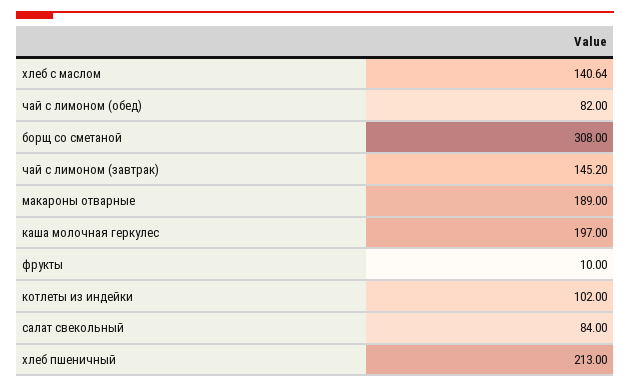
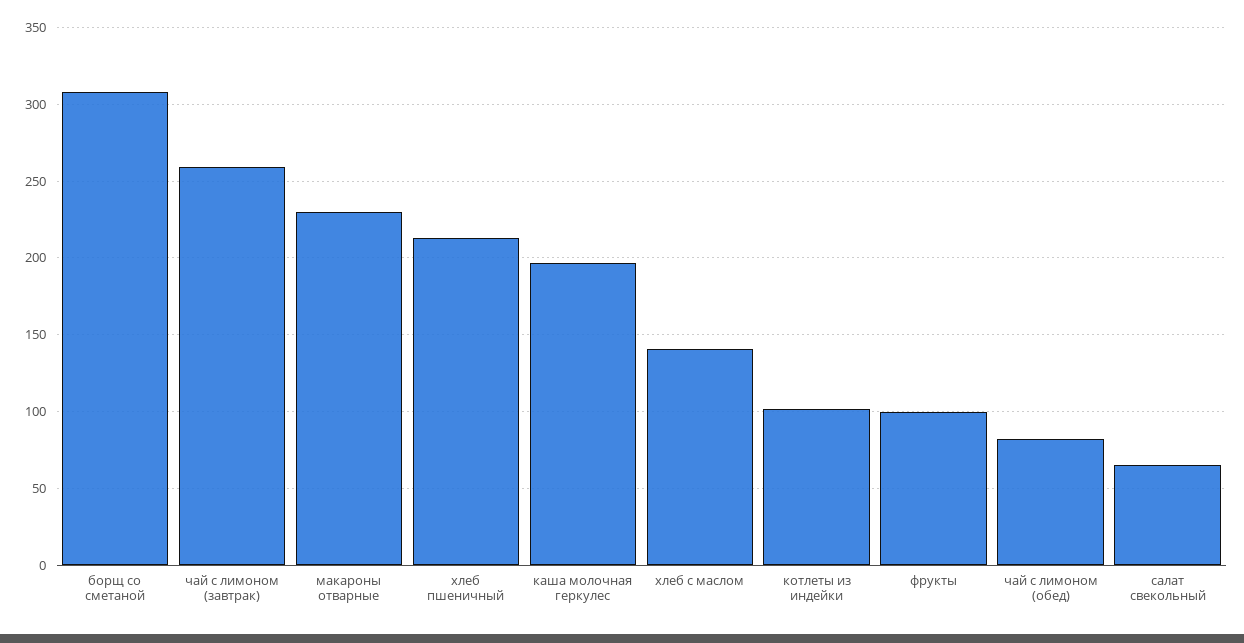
  {
    "хлеб с маслом": 140.64,
    "чай с лимоном (обед)": 82,
    "борщ со сметаной": 308,
-   "чай с лимоном (завтрак)": 145.2,
+   "чай с лимоном (завтрак)": 260,
-   "макароны отварные": 189,
+   "макароны отварные": 230,
    "каша молочная геркулес": 197,
-   "фрукты": 10,
+   "фрукты": 100,
    "котлеты из индейки": 102,
-   "салат свекольный": 84,
+   "салат свекольный": 65,
    "хлеб пшеничный": 213
  }

